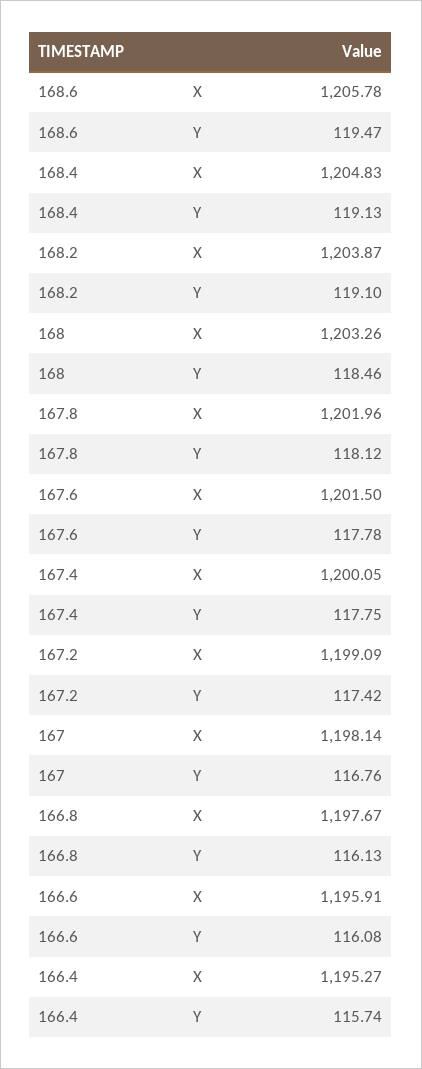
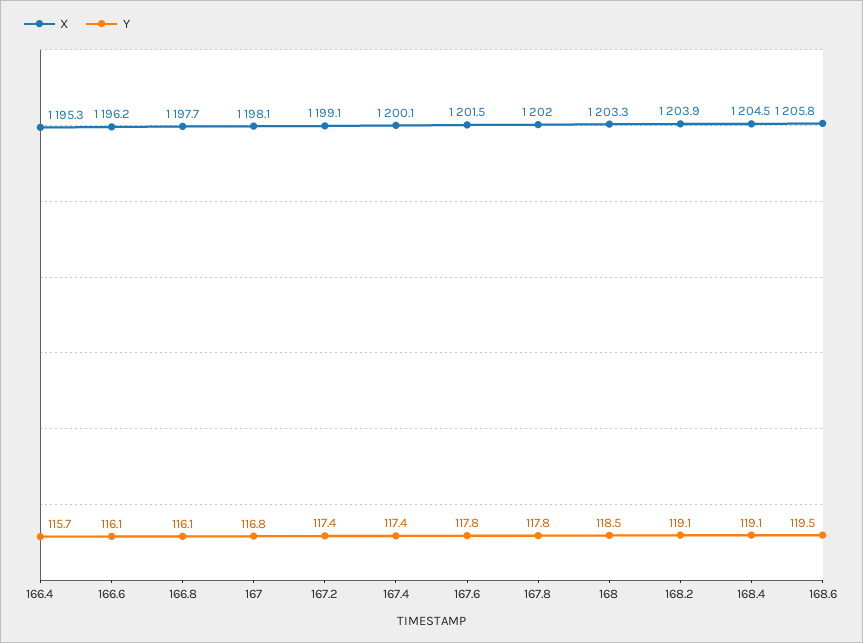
  {
    "X": {
      "168.6": 1205.78,
-     "168.4": 1204.83,
+     "168.4": 1204.5,
      "168.2": 1203.87,
      "168": 1203.26,
      "167.8": 1201.96,
      "167.6": 1201.5,
      "167.4": 1200.05,
      "167.2": 1199.09,
      "167": 1198.14,
      "166.8": 1197.67,
-     "166.6": 1195.91,
+     "166.6": 1196.2,
      "166.4": 1195.27
    },
    "Y": {
      "168.6": 119.47,
      "168.4": 119.13,
      "168.2": 119.1,
      "168": 118.46,
-     "167.8": 118.12,
+     "167.8": 117.8,
      "167.6": 117.78,
-     "167.4": 117.75,
+     "167.4": 117.4,
      "167.2": 117.42,
      "167": 116.76,
      "166.8": 116.13,
      "166.6": 116.08,
      "166.4": 115.74
    }
  }

